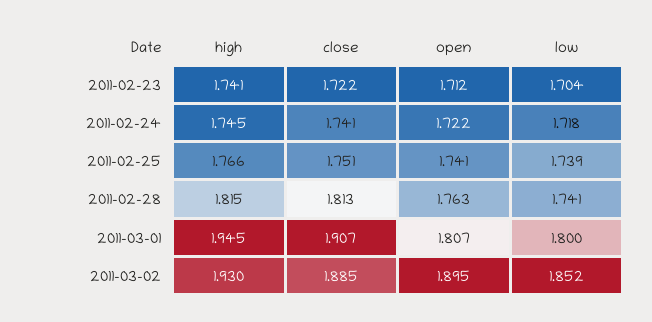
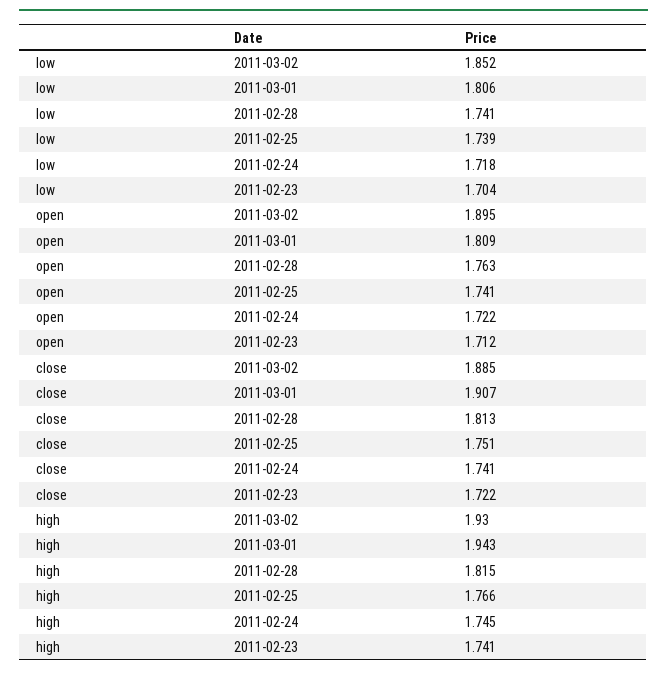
  {
    "high": {
      "2011-02-23": 1.741,
      "2011-02-24": 1.745,
      "2011-02-25": 1.766,
      "2011-02-28": 1.815,
-     "2011-03-01": 1.945,
+     "2011-03-01": 1.943,
      "2011-03-02": 1.93
    },
    "close": {
      "2011-02-23": 1.722,
      "2011-02-24": 1.741,
      "2011-02-25": 1.751,
      "2011-02-28": 1.813,
      "2011-03-01": 1.907,
      "2011-03-02": 1.885
    },
    "open": {
      "2011-02-23": 1.712,
      "2011-02-24": 1.722,
      "2011-02-25": 1.741,
      "2011-02-28": 1.763,
-     "2011-03-01": 1.807,
+     "2011-03-01": 1.809,
      "2011-03-02": 1.895
    },
    "low": {
      "2011-02-23": 1.704,
      "2011-02-24": 1.718,
      "2011-02-25": 1.739,
      "2011-02-28": 1.741,
-     "2011-03-01": 1.8,
+     "2011-03-01": 1.806,
      "2011-03-02": 1.852
    }
  }

